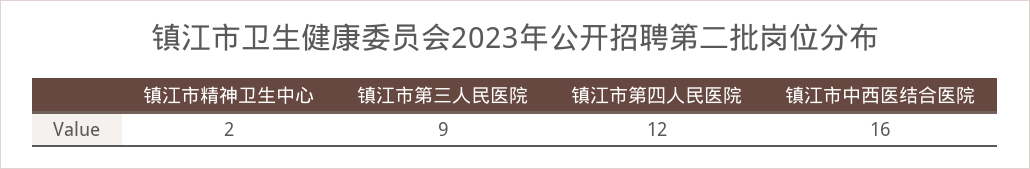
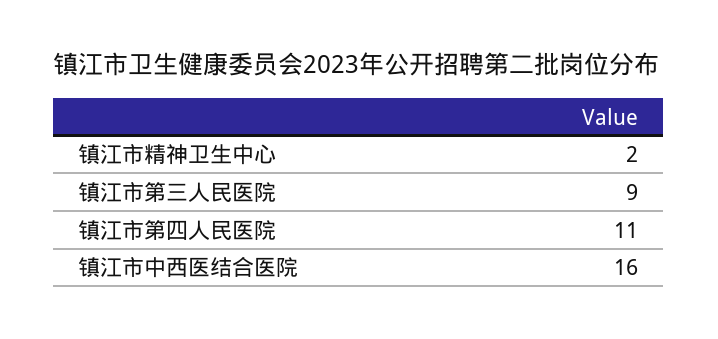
  {
    "镇江市精神卫生中心": 2,
    "镇江市第三人民医院": 9,
-   "镇江市第四人民医院": 12,
+   "镇江市第四人民医院": 11,
    "镇江市中西医结合医院": 16
  }

